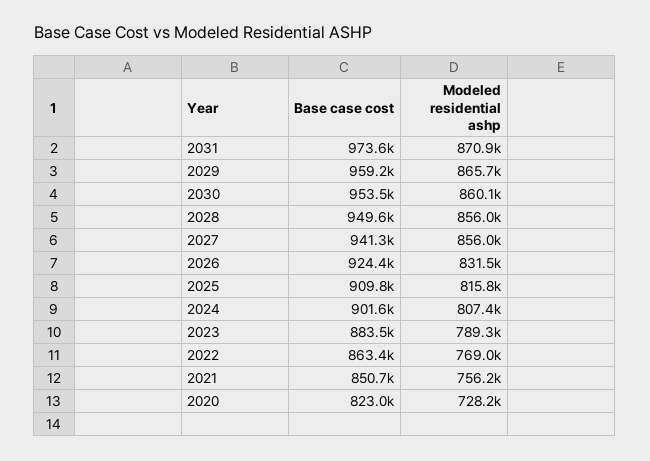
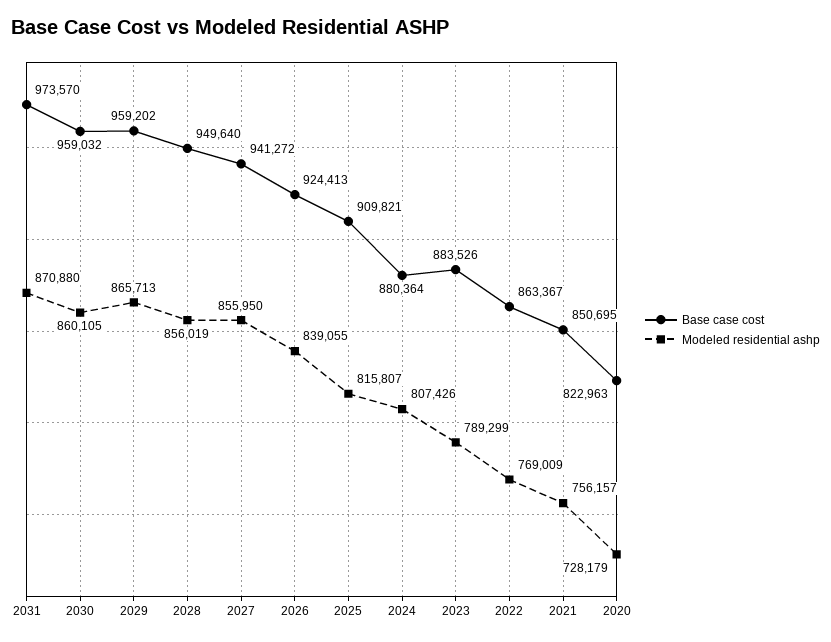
  {
    "Base case cost": {
      "2031": 973570,
      "2029": 959202,
-     "2030": 953500,
+     "2030": 959032,
      "2028": 949640,
      "2027": 941272,
      "2026": 924413,
      "2025": 909821,
-     "2024": 901600,
+     "2024": 880364,
      "2023": 883526,
      "2022": 863367,
      "2021": 850695,
      "2020": 822963
    },
    "Modeled residential ashp": {
      "2031": 870880,
      "2029": 865713,
      "2030": 860105,
      "2028": 856019,
      "2027": 855950,
-     "2026": 831500,
+     "2026": 839055,
      "2025": 815807,
      "2024": 807426,
      "2023": 789299,
      "2022": 769009,
      "2021": 756157,
      "2020": 728179
    }
  }

